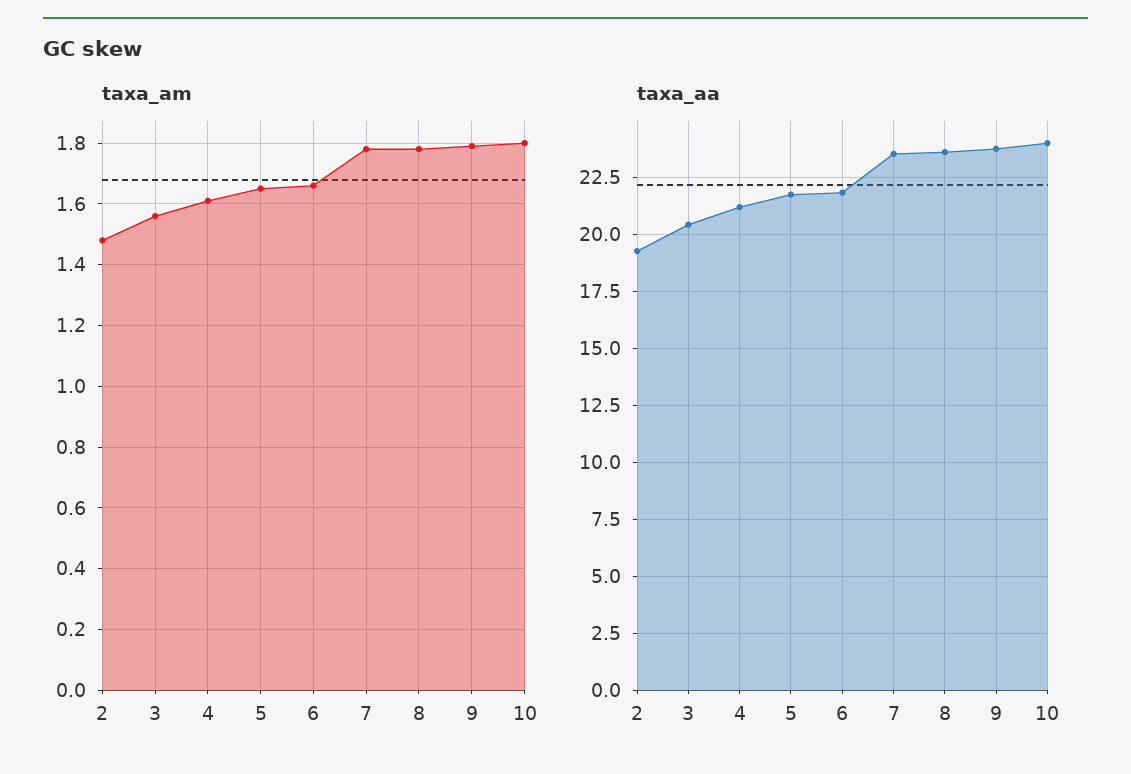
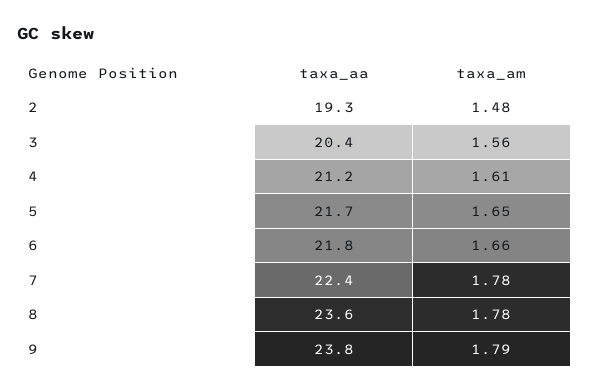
  {
    "taxa_am": {
      "2": 1.48,
      "3": 1.56,
      "4": 1.61,
      "5": 1.65,
      "6": 1.66,
      "7": 1.78,
      "8": 1.78,
-     "9": 1.79,
+     "9": 1.79
-     "10": 1.8
    },
    "taxa_aa": {
      "2": 19.3,
      "3": 20.4,
      "4": 21.2,
      "5": 21.7,
      "6": 21.8,
-     "7": 23.5,
+     "7": 22.4,
      "8": 23.6,
-     "9": 23.8,
+     "9": 23.8
-     "10": 24
    }
  }

